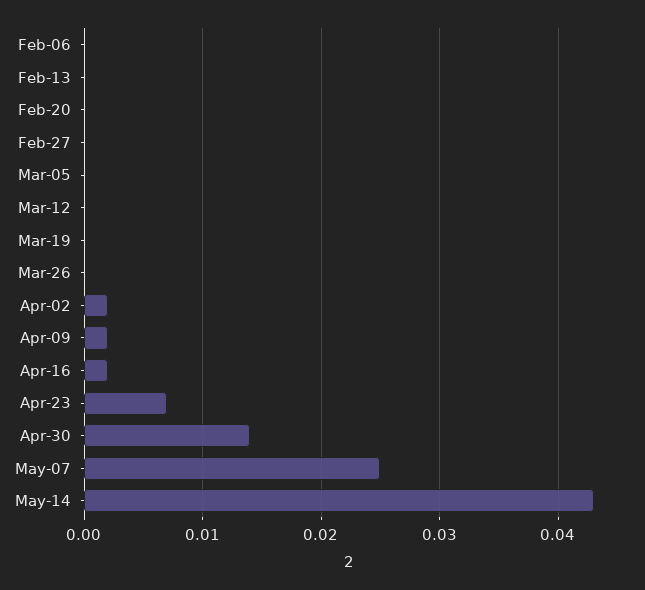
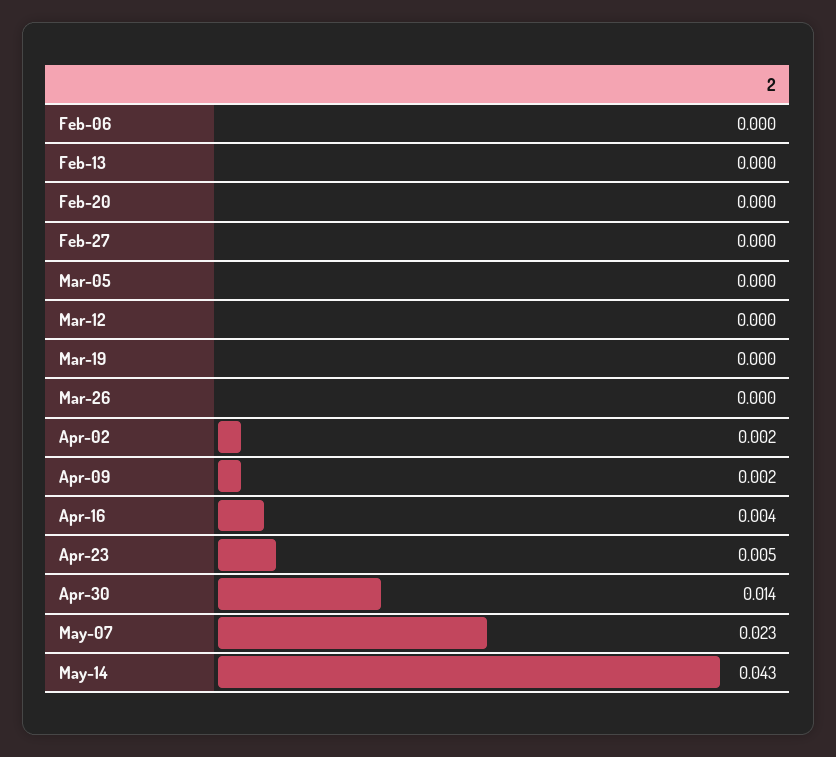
  {
    "Feb-06": 0,
    "Feb-13": 0,
    "Feb-20": 0,
    "Feb-27": 0,
    "Mar-05": 0,
    "Mar-12": 0,
    "Mar-19": 0,
    "Mar-26": 0,
    "Apr-02": 0.002,
    "Apr-09": 0.002,
-   "Apr-16": 0.002,
+   "Apr-16": 0.004,
-   "Apr-23": 0.007,
+   "Apr-23": 0.005,
    "Apr-30": 0.014,
-   "May-07": 0.025,
+   "May-07": 0.023,
    "May-14": 0.043
  }

